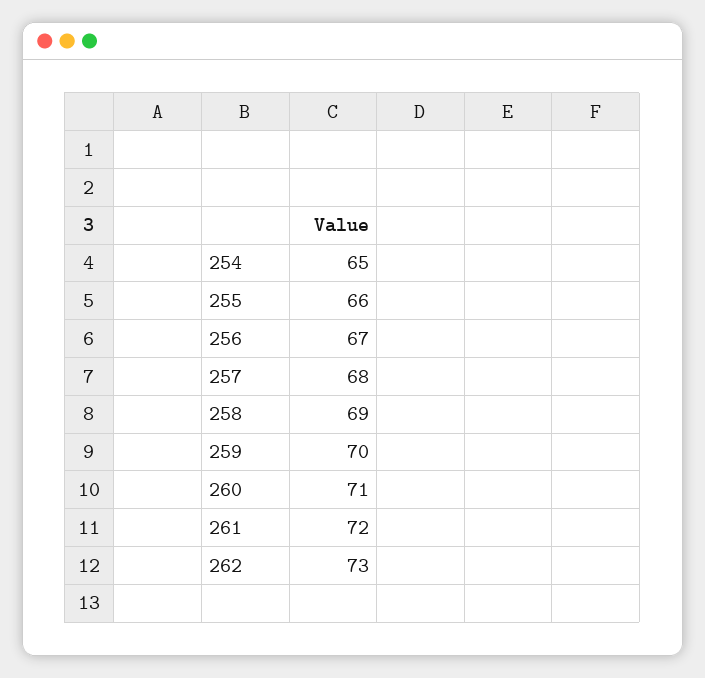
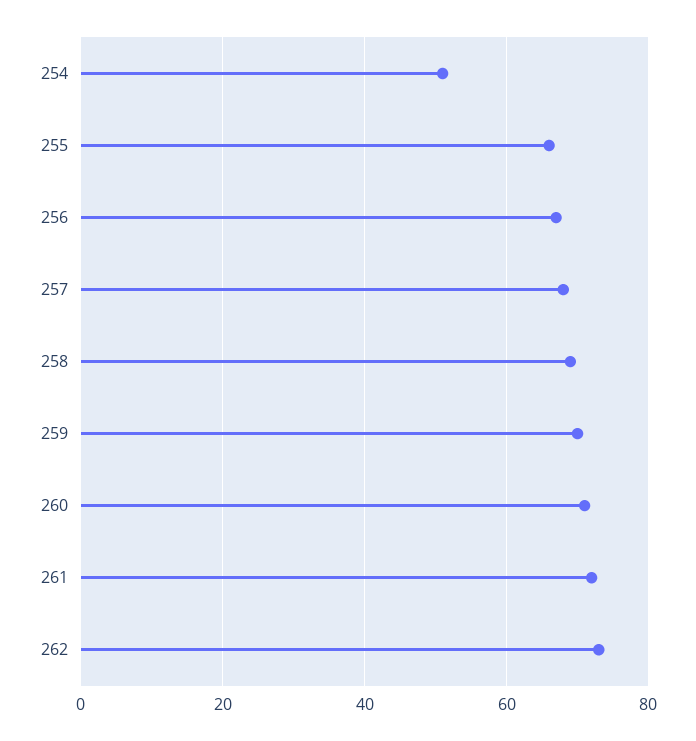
  {
-   "254": 65,
+   "254": 50,
    "255": 66,
    "256": 67,
    "257": 68,
    "258": 69,
    "259": 70,
    "260": 71,
    "261": 72,
    "262": 73
  }

